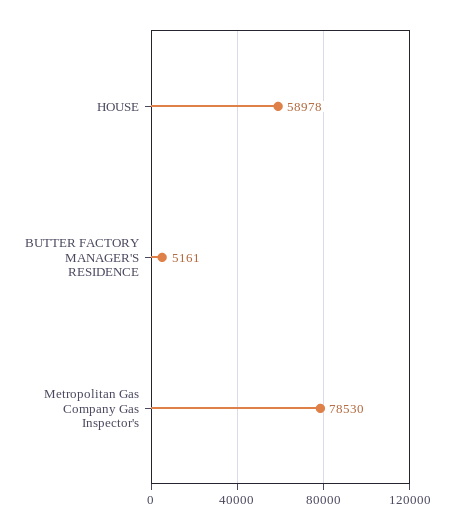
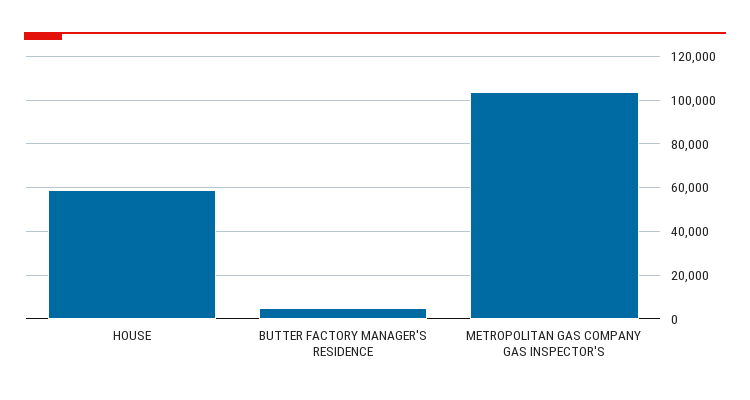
  {
    "HOUSE": 58978,
    "BUTTER FACTORY MANAGER'S RESIDENCE": 5161,
-   "Metropolitan Gas Company Gas Inspector's": 78530
+   "Metropolitan Gas Company Gas Inspector's": 105000
  }

